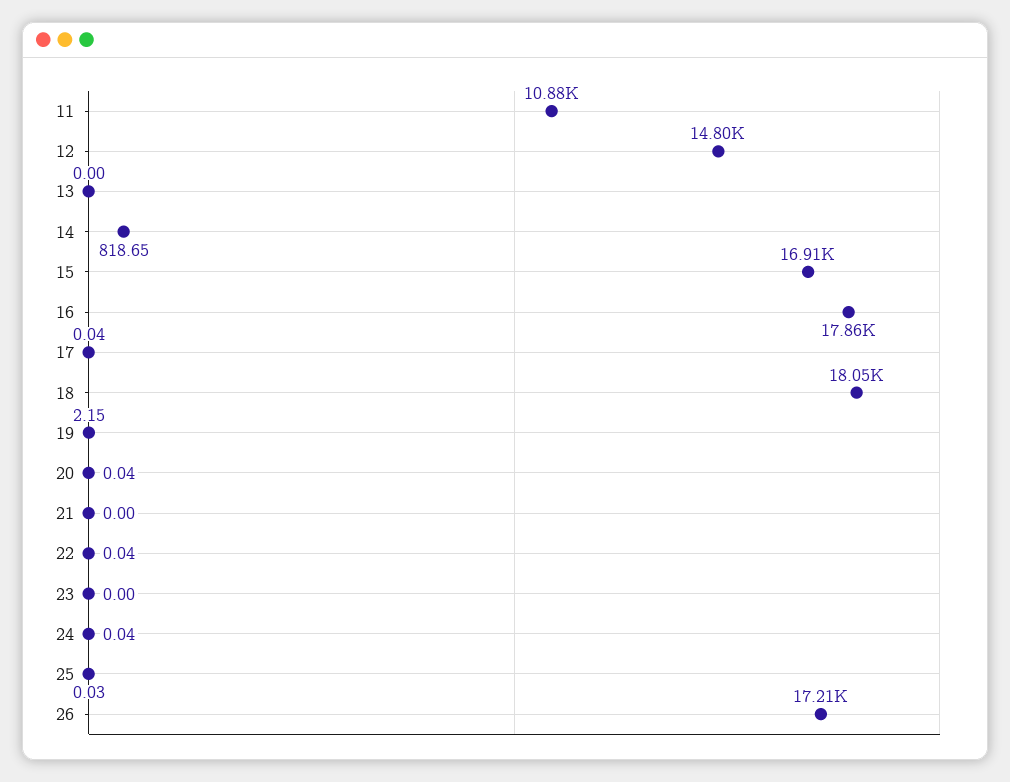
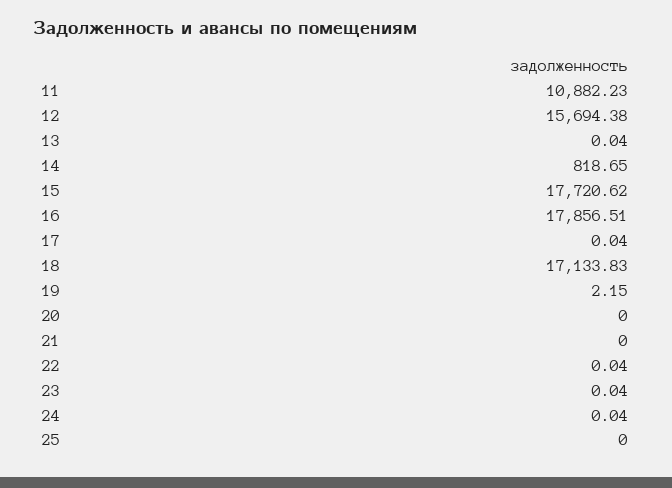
  {
    "11": 10882.23,
-   "12": 14800,
+   "12": 15694.38,
-   "13": 0,
+   "13": 0.04,
    "14": 818.65,
-   "15": 16910,
+   "15": 17720.62,
    "16": 17856.51,
    "17": 0.04,
-   "18": 18050,
+   "18": 17133.83,
    "19": 2.15,
-   "20": 0.04,
+   "20": 0,
    "21": 0,
    "22": 0.04,
-   "23": 0,
+   "23": 0.04,
    "24": 0.04,
-   "25": 0.03,
+   "25": 0
-   "26": 17210
  }

